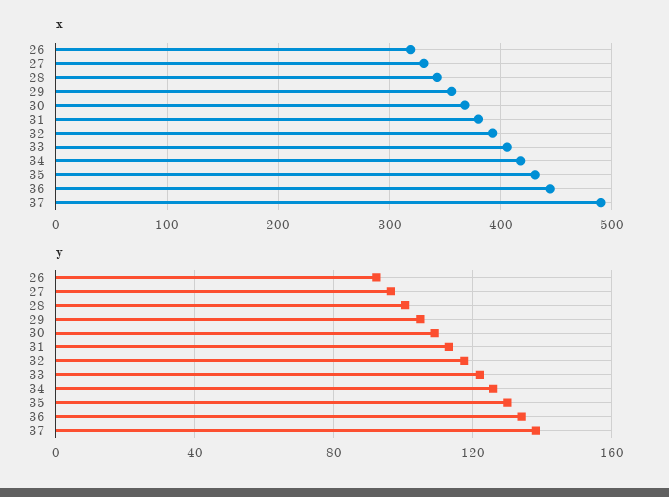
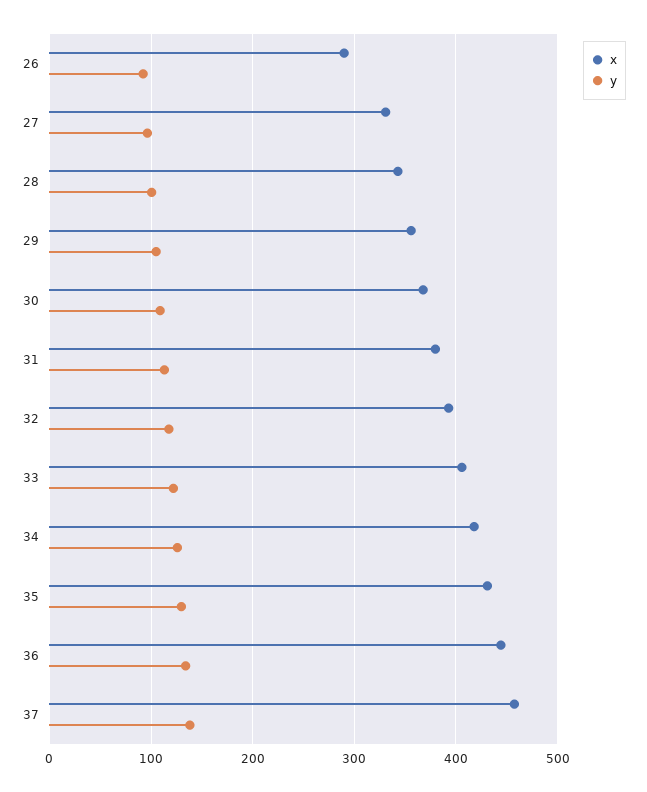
  {
    "x": {
-     "26": 320,
+     "26": 290,
      "27": 330,
      "28": 340,
      "29": 360,
      "30": 370,
      "31": 380,
      "32": 390,
      "33": 410,
      "34": 420,
      "35": 430,
      "36": 440,
-     "37": 490
+     "37": 460
    },
    "y": {
      "26": 90,
      "27": 95,
      "28": 100,
      "29": 105,
      "30": 110,
      "31": 115,
      "32": 120,
      "33": 120,
      "34": 125,
      "35": 130,
      "36": 135,
      "37": 140
    }
  }

